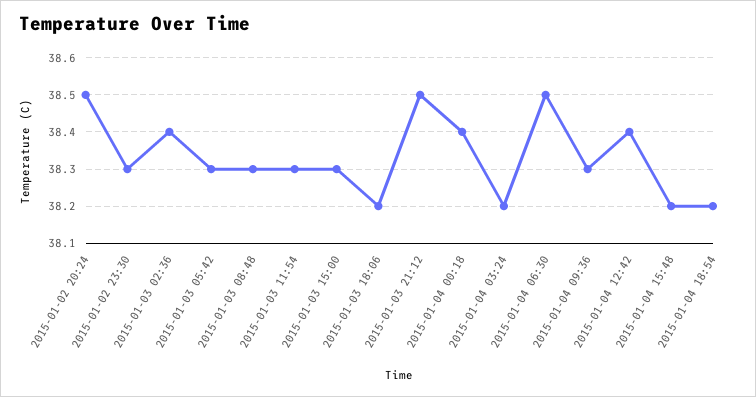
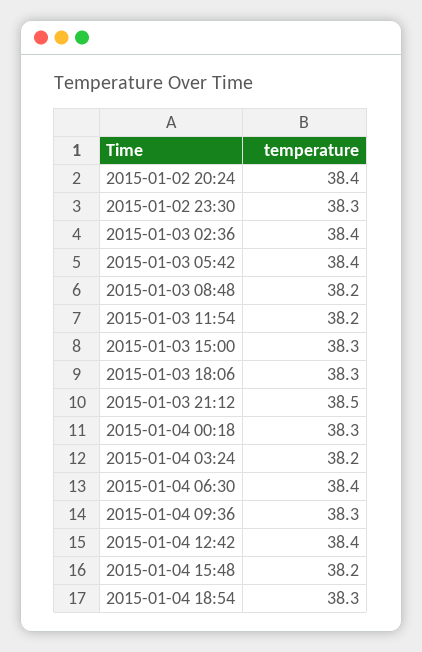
  {
-   "2015-01-02 20:24": 38.5,
+   "2015-01-02 20:24": 38.4,
    "2015-01-02 23:30": 38.3,
    "2015-01-03 02:36": 38.4,
-   "2015-01-03 05:42": 38.3,
+   "2015-01-03 05:42": 38.4,
-   "2015-01-03 08:48": 38.3,
+   "2015-01-03 08:48": 38.2,
-   "2015-01-03 11:54": 38.3,
+   "2015-01-03 11:54": 38.2,
    "2015-01-03 15:00": 38.3,
-   "2015-01-03 18:06": 38.2,
+   "2015-01-03 18:06": 38.3,
    "2015-01-03 21:12": 38.5,
-   "2015-01-04 00:18": 38.4,
+   "2015-01-04 00:18": 38.3,
    "2015-01-04 03:24": 38.2,
-   "2015-01-04 06:30": 38.5,
+   "2015-01-04 06:30": 38.4,
    "2015-01-04 09:36": 38.3,
    "2015-01-04 12:42": 38.4,
    "2015-01-04 15:48": 38.2,
-   "2015-01-04 18:54": 38.2
+   "2015-01-04 18:54": 38.3
  }

